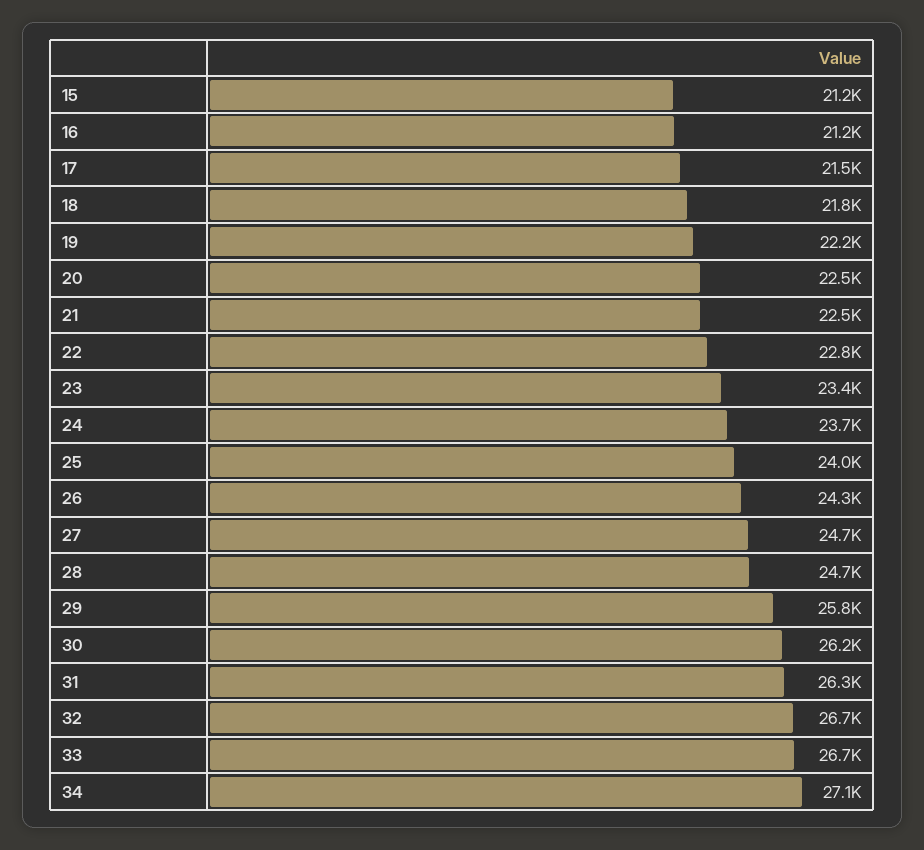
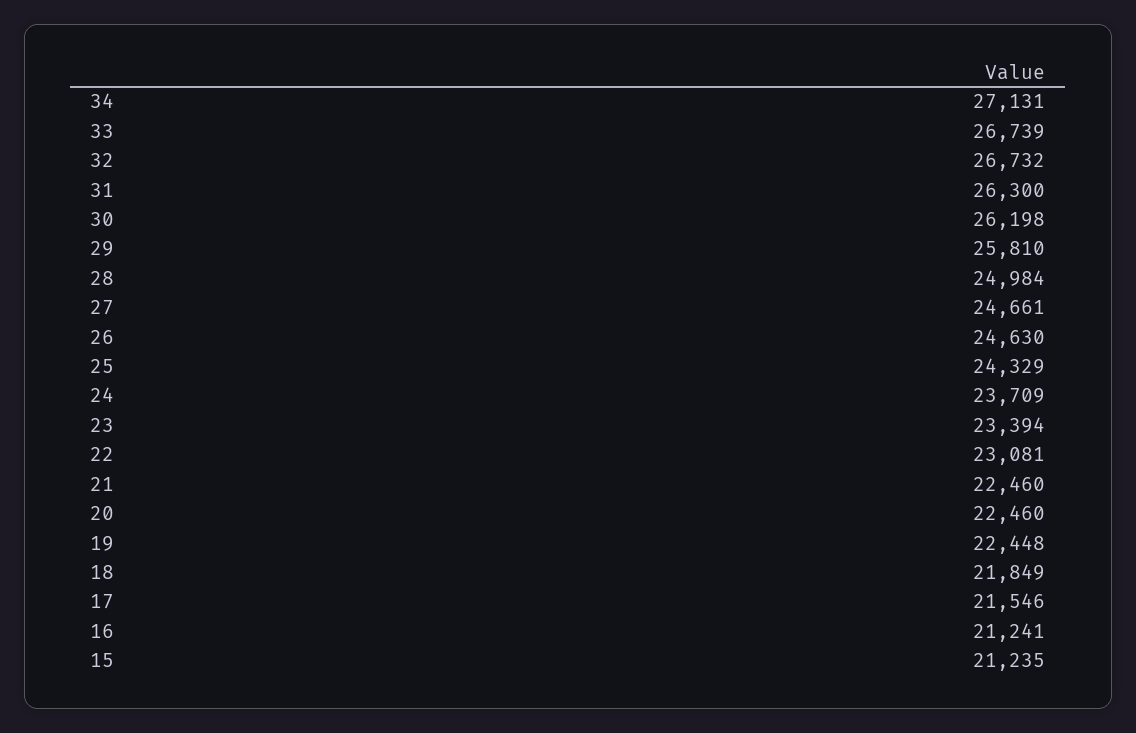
  {
    "15": 21235,
    "16": 21241,
    "17": 21546,
    "18": 21849,
-   "19": 22200,
+   "19": 22448,
    "20": 22460,
    "21": 22460,
-   "22": 22800,
+   "22": 23081,
    "23": 23394,
    "24": 23709,
-   "25": 24000,
+   "25": 24329,
-   "26": 24300,
+   "26": 24630,
    "27": 24661,
-   "28": 24700,
+   "28": 24984,
    "29": 25810,
    "30": 26198,
    "31": 26300,
    "32": 26732,
    "33": 26739,
    "34": 27131
  }

